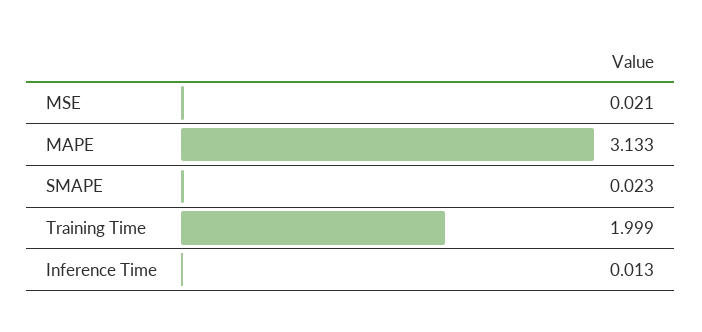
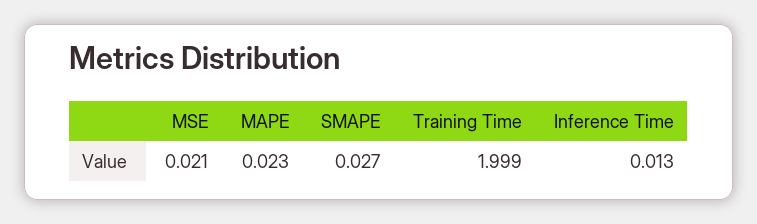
  {
    "MSE": 0.021,
-   "MAPE": 3.133,
+   "MAPE": 0.023,
-   "SMAPE": 0.023,
+   "SMAPE": 0.027,
    "Training Time": 1.999,
    "Inference Time": 0.013
  }

